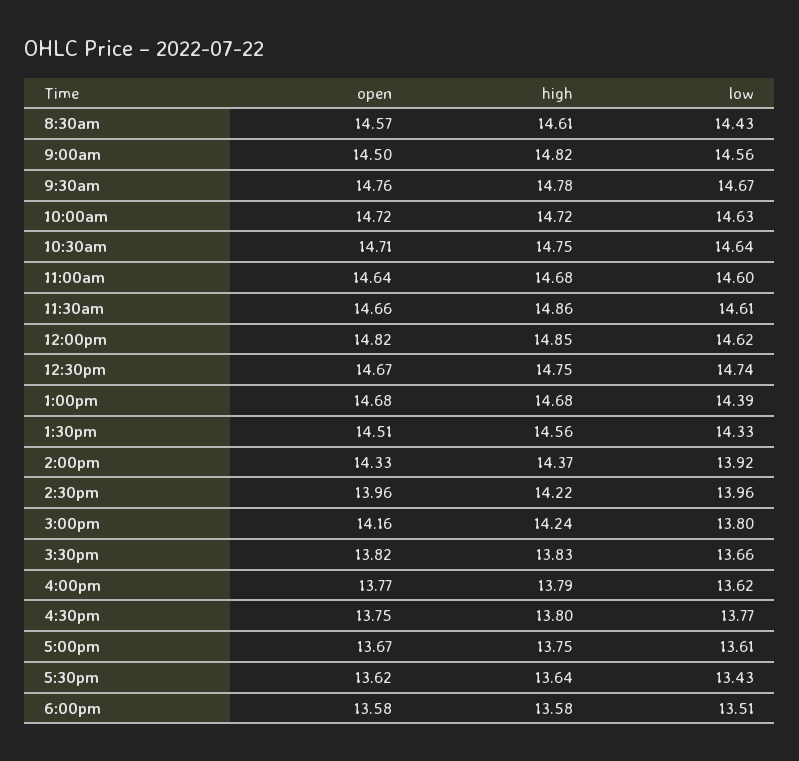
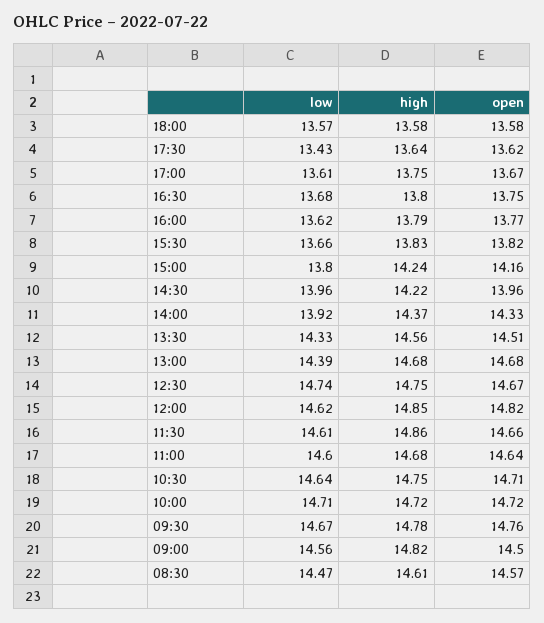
  {
    "open": {
      "8:30am": 14.57,
      "9:00am": 14.5,
      "9:30am": 14.76,
      "10:00am": 14.72,
      "10:30am": 14.71,
      "11:00am": 14.64,
      "11:30am": 14.66,
      "12:00pm": 14.82,
      "12:30pm": 14.67,
      "1:00pm": 14.68,
      "1:30pm": 14.51,
      "2:00pm": 14.33,
      "2:30pm": 13.96,
      "3:00pm": 14.16,
      "3:30pm": 13.82,
      "4:00pm": 13.77,
      "4:30pm": 13.75,
      "5:00pm": 13.67,
      "5:30pm": 13.62,
      "6:00pm": 13.58
    },
    "high": {
      "8:30am": 14.61,
      "9:00am": 14.82,
      "9:30am": 14.78,
      "10:00am": 14.72,
      "10:30am": 14.75,
      "11:00am": 14.68,
      "11:30am": 14.86,
      "12:00pm": 14.85,
      "12:30pm": 14.75,
      "1:00pm": 14.68,
      "1:30pm": 14.56,
      "2:00pm": 14.37,
      "2:30pm": 14.22,
      "3:00pm": 14.24,
      "3:30pm": 13.83,
      "4:00pm": 13.79,
      "4:30pm": 13.8,
      "5:00pm": 13.75,
      "5:30pm": 13.64,
      "6:00pm": 13.58
    },
    "low": {
-     "8:30am": 14.43,
+     "8:30am": 14.47,
      "9:00am": 14.56,
      "9:30am": 14.67,
-     "10:00am": 14.63,
+     "10:00am": 14.71,
      "10:30am": 14.64,
      "11:00am": 14.6,
      "11:30am": 14.61,
      "12:00pm": 14.62,
      "12:30pm": 14.74,
      "1:00pm": 14.39,
      "1:30pm": 14.33,
      "2:00pm": 13.92,
      "2:30pm": 13.96,
      "3:00pm": 13.8,
      "3:30pm": 13.66,
      "4:00pm": 13.62,
-     "4:30pm": 13.77,
+     "4:30pm": 13.68,
      "5:00pm": 13.61,
      "5:30pm": 13.43,
-     "6:00pm": 13.51
+     "6:00pm": 13.57
    }
  }

